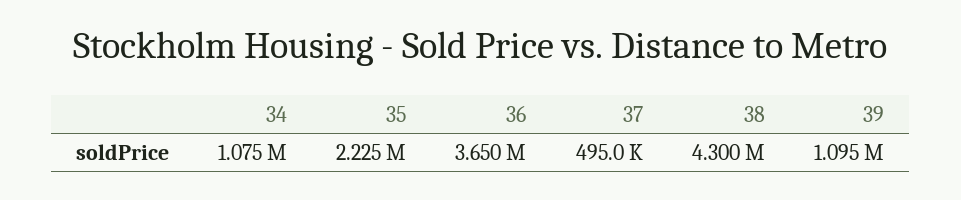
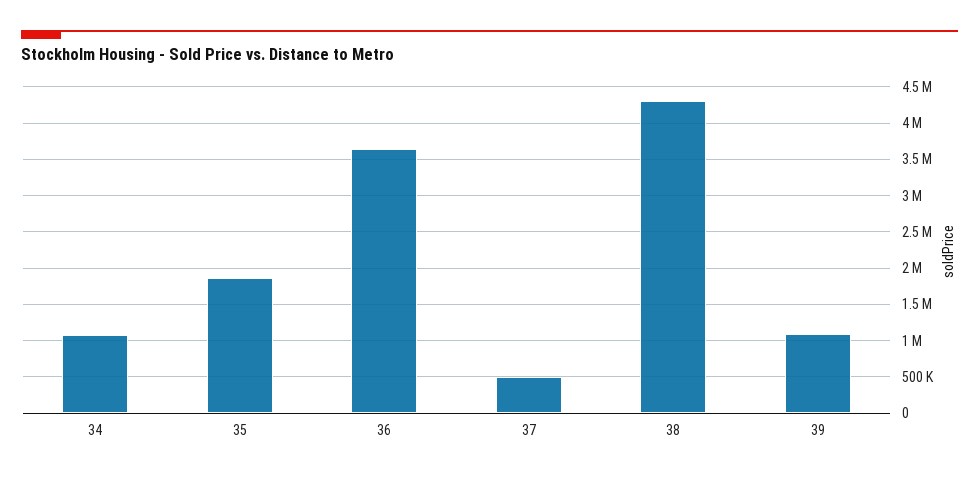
  {
    "34": 1075000,
-   "35": 2225000,
+   "35": 1900000,
    "36": 3650000,
    "37": 495000,
    "38": 4300000,
    "39": 1095000
  }

